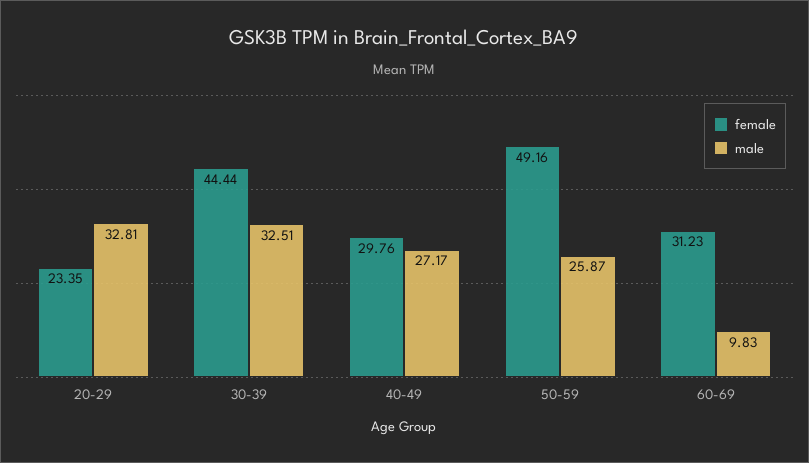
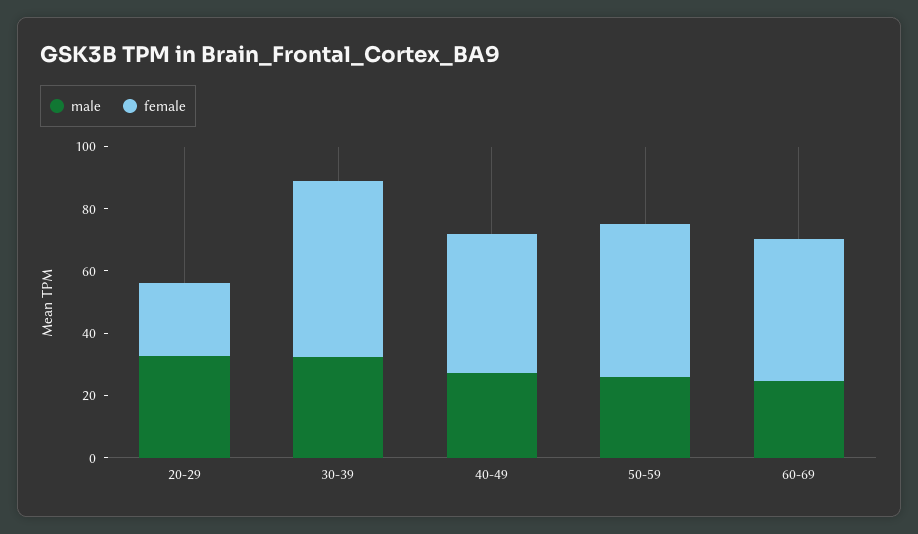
  {
    "female": {
      "20-29": 23.35,
-     "30-39": 44.44,
+     "30-39": 55,
-     "40-49": 29.76,
+     "40-49": 45,
      "50-59": 49.16,
-     "60-69": 31.23
+     "60-69": 45
    },
    "male": {
      "20-29": 32.81,
      "30-39": 32.51,
      "40-49": 27.17,
      "50-59": 25.87,
-     "60-69": 9.83
+     "60-69": 25
    }
  }

